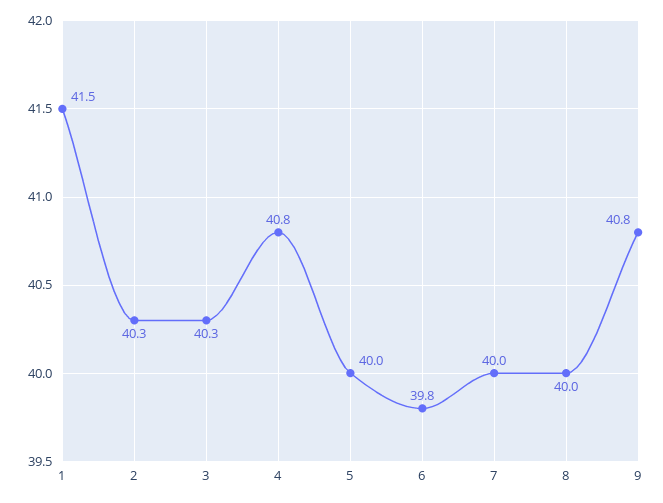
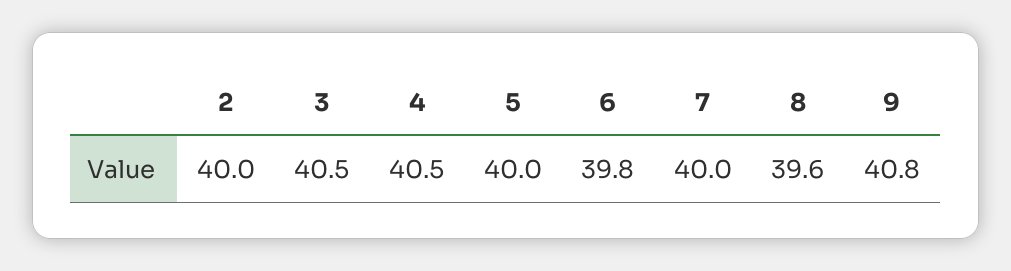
  {
-   "1": 41.5,
-   "2": 40.3,
+   "2": 40,
-   "3": 40.3,
+   "3": 40.5,
-   "4": 40.8,
+   "4": 40.5,
    "5": 40,
    "6": 39.8,
    "7": 40,
-   "8": 40,
+   "8": 39.6,
    "9": 40.8
  }

